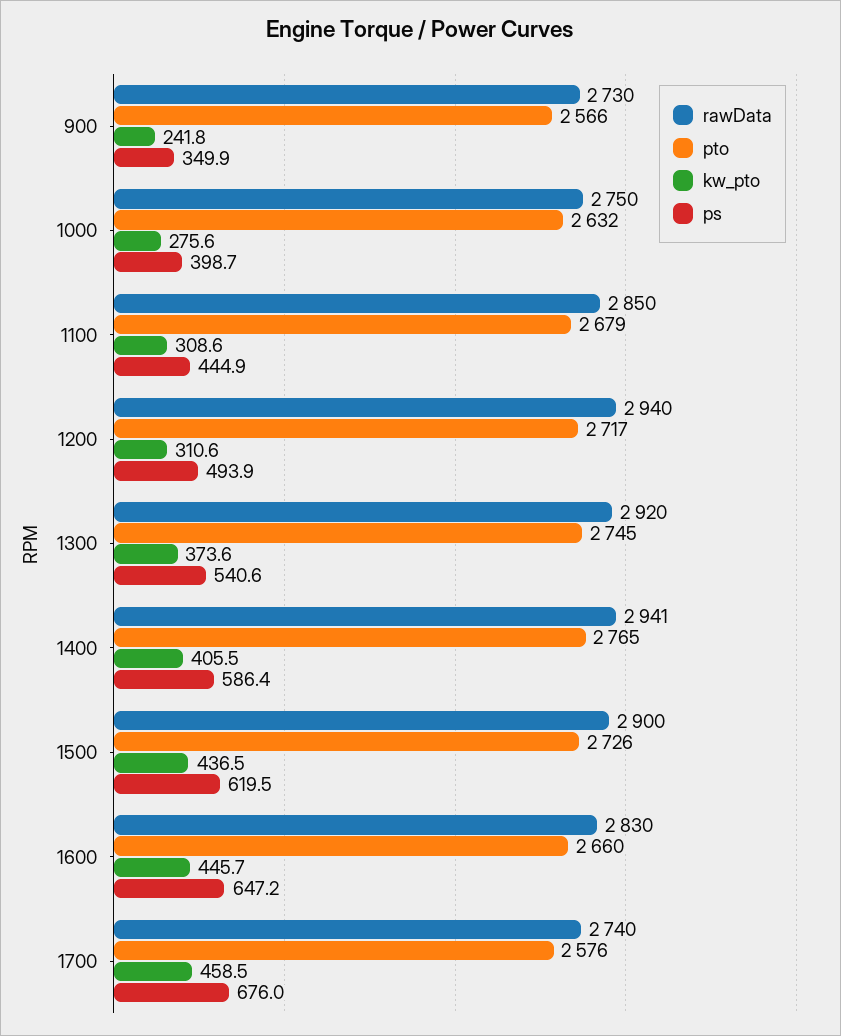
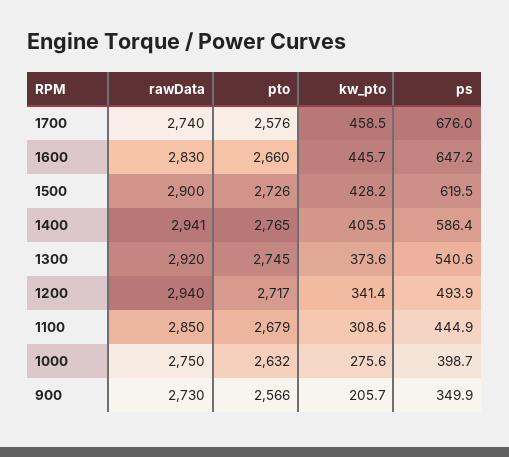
  {
    "rawData": {
      "900": 2730,
      "1000": 2750,
      "1100": 2850,
      "1200": 2940,
      "1300": 2920,
      "1400": 2941,
      "1500": 2900,
      "1600": 2830,
      "1700": 2740
    },
    "pto": {
      "900": 2566,
      "1000": 2632,
      "1100": 2679,
      "1200": 2717,
      "1300": 2745,
      "1400": 2765,
      "1500": 2726,
      "1600": 2660,
      "1700": 2576
    },
    "kw_pto": {
-     "900": 241.8,
+     "900": 205.7,
      "1000": 275.6,
      "1100": 308.6,
-     "1200": 310.6,
+     "1200": 341.4,
      "1300": 373.6,
      "1400": 405.5,
-     "1500": 436.5,
+     "1500": 428.2,
      "1600": 445.7,
      "1700": 458.5
    },
    "ps": {
      "900": 349.9,
      "1000": 398.7,
      "1100": 444.9,
      "1200": 493.9,
      "1300": 540.6,
      "1400": 586.4,
      "1500": 619.5,
      "1600": 647.2,
      "1700": 676
    }
  }

